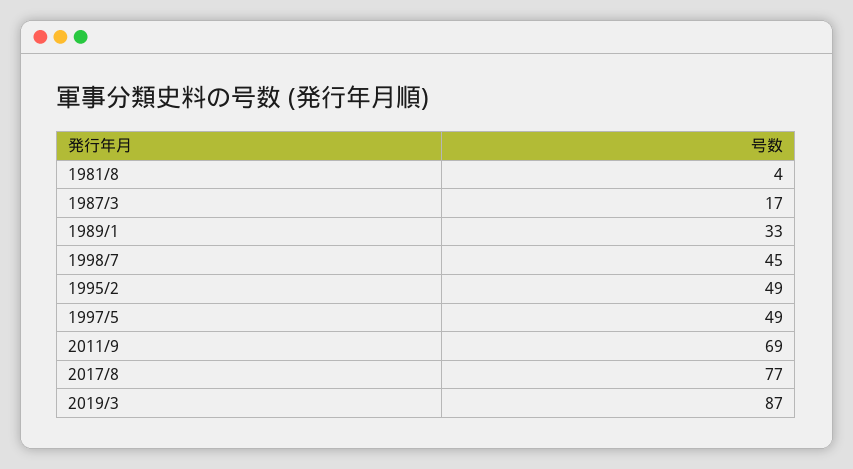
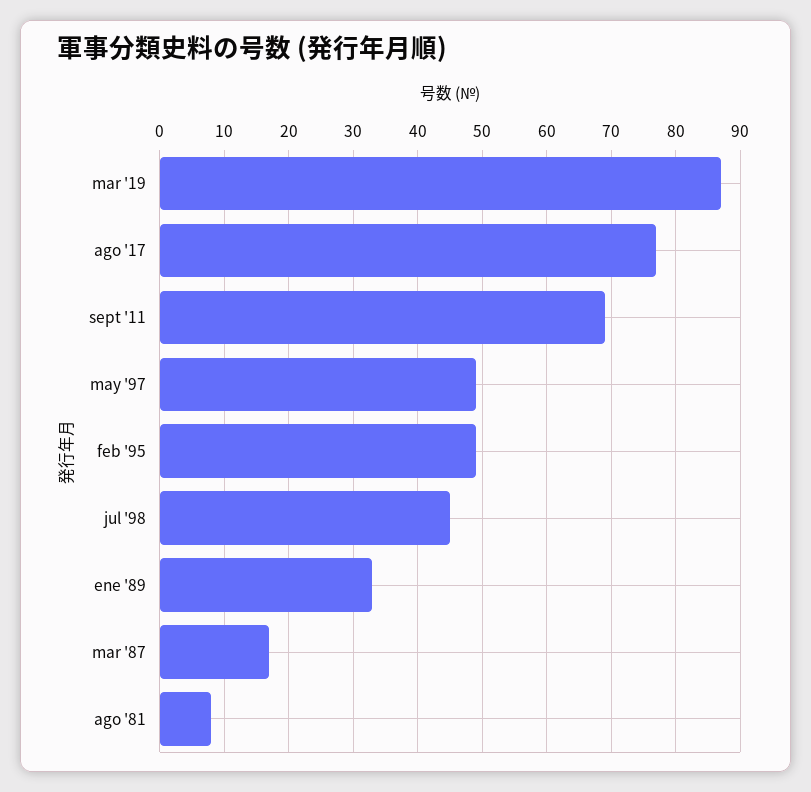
  {
-   "1981/8": 4,
+   "1981/8": 8,
    "1987/3": 17,
    "1989/1": 33,
    "1998/7": 45,
    "1995/2": 49,
    "1997/5": 49,
    "2011/9": 69,
    "2017/8": 77,
    "2019/3": 87
  }

